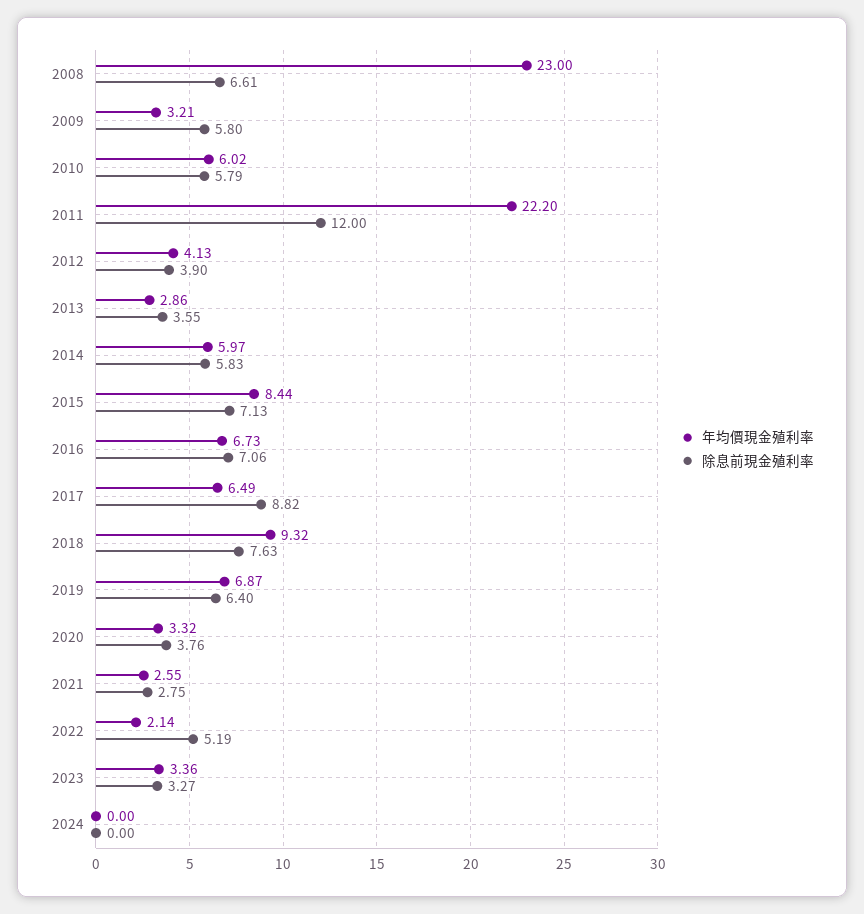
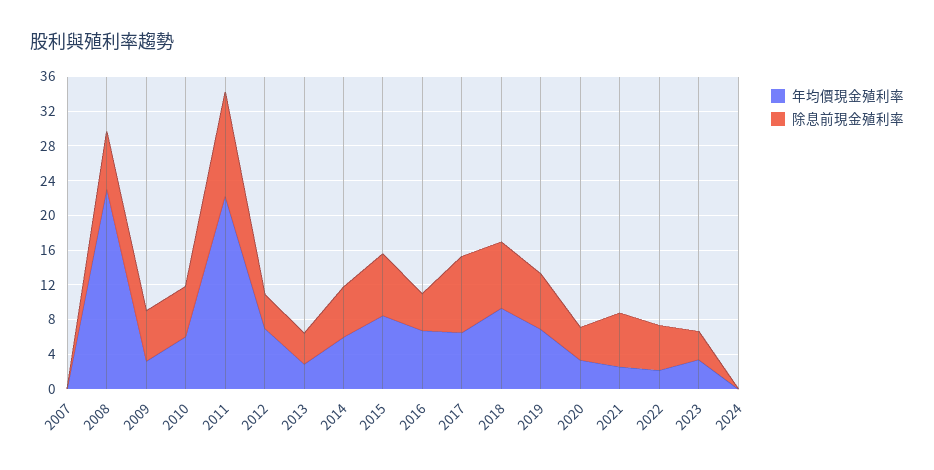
  {
    "年均價現金殖利率": {
      "2008": 23,
      "2009": 3.21,
      "2010": 6.02,
      "2011": 22.2,
-     "2012": 4.13,
+     "2012": 7,
      "2013": 2.86,
      "2014": 5.97,
      "2015": 8.44,
      "2016": 6.73,
      "2017": 6.49,
      "2018": 9.32,
      "2019": 6.87,
      "2020": 3.32,
      "2021": 2.55,
      "2022": 2.14,
      "2023": 3.36,
-     "2024": 0
+     "2024": 0,
+     "2007": 0
    },
    "除息前現金殖利率": {
      "2008": 6.61,
      "2009": 5.8,
      "2010": 5.79,
      "2011": 12,
      "2012": 3.9,
      "2013": 3.55,
      "2014": 5.83,
      "2015": 7.13,
-     "2016": 7.06,
+     "2016": 4,
      "2017": 8.82,
      "2018": 7.63,
      "2019": 6.4,
      "2020": 3.76,
-     "2021": 2.75,
+     "2021": 6,
      "2022": 5.19,
      "2023": 3.27,
-     "2024": 0
+     "2024": 0,
+     "2007": 0
    }
  }

